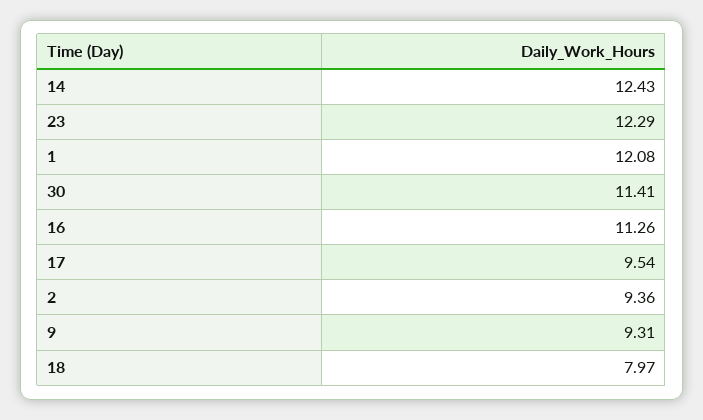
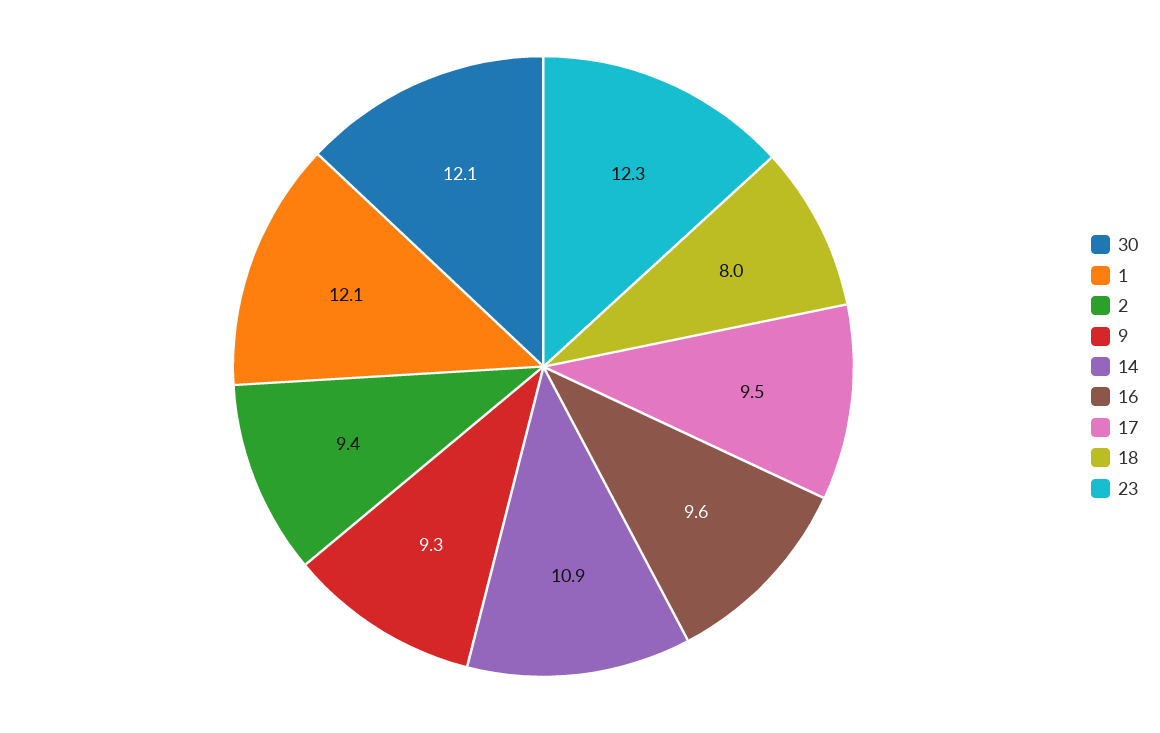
  {
-   "14": 12.43,
+   "14": 10.9,
    "23": 12.29,
    "1": 12.08,
-   "30": 11.41,
+   "30": 12.1,
-   "16": 11.26,
+   "16": 9.6,
    "17": 9.54,
    "2": 9.36,
    "9": 9.31,
    "18": 7.97
  }

